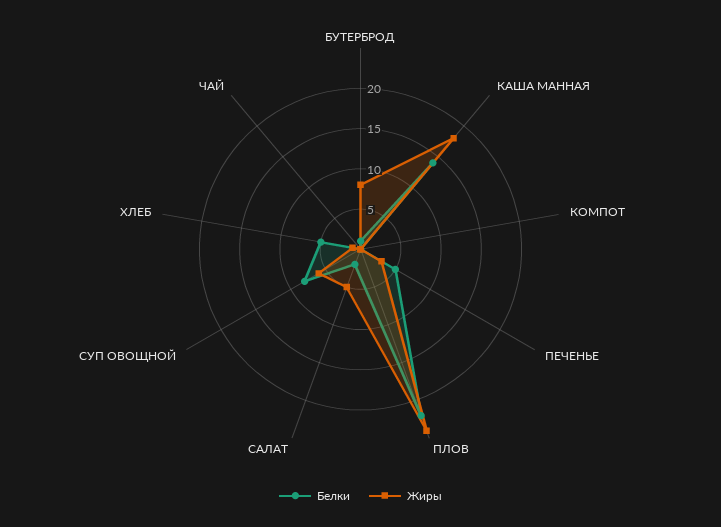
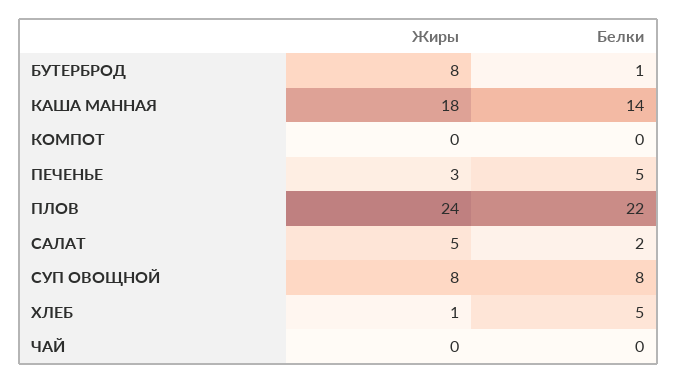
  {
    "Белки": {
      "БУТЕРБРОД": 1,
      "КАША МАННАЯ": 14,
      "КОМПОТ": 0,
      "ПЕЧЕНЬЕ": 5,
      "ПЛОВ": 22,
      "САЛАТ": 2,
      "СУП ОВОЩНОЙ": 8,
      "ХЛЕБ": 5,
      "ЧАЙ": 0
    },
    "Жиры": {
      "БУТЕРБРОД": 8,
      "КАША МАННАЯ": 18,
      "КОМПОТ": 0,
      "ПЕЧЕНЬЕ": 3,
      "ПЛОВ": 24,
      "САЛАТ": 5,
-     "СУП ОВОЩНОЙ": 6,
+     "СУП ОВОЩНОЙ": 8,
      "ХЛЕБ": 1,
      "ЧАЙ": 0
    }
  }

